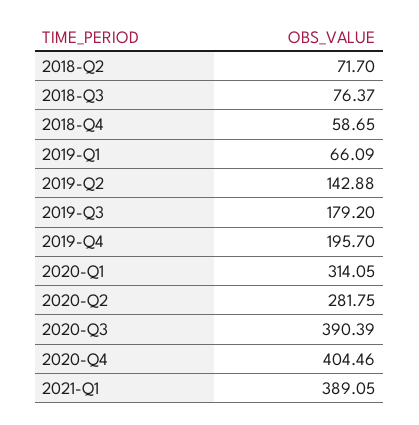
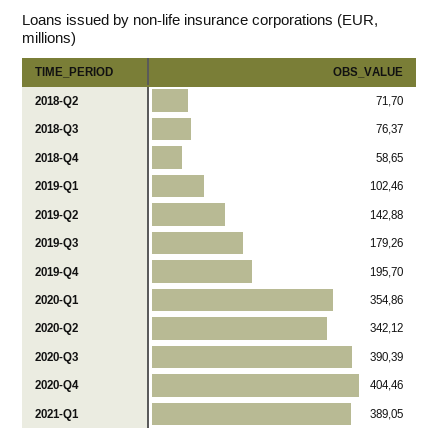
  {
    "2018-Q2": 71.7,
    "2018-Q3": 76.37,
    "2018-Q4": 58.65,
-   "2019-Q1": 66.09,
+   "2019-Q1": 102.46,
    "2019-Q2": 142.88,
-   "2019-Q3": 179.2,
+   "2019-Q3": 179.26,
    "2019-Q4": 195.7,
-   "2020-Q1": 314.05,
+   "2020-Q1": 354.86,
-   "2020-Q2": 281.75,
+   "2020-Q2": 342.12,
    "2020-Q3": 390.39,
    "2020-Q4": 404.46,
    "2021-Q1": 389.05
  }

